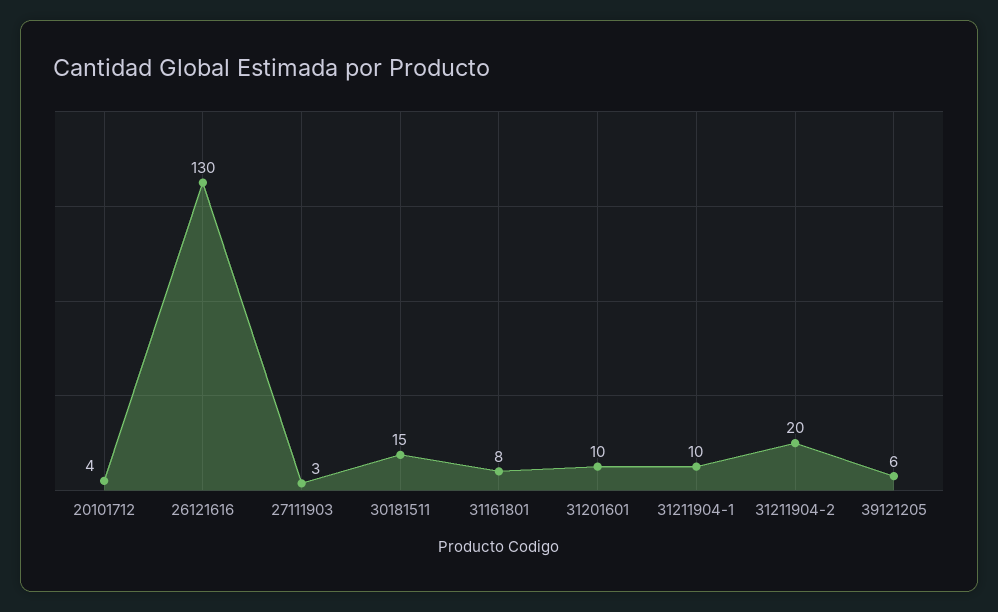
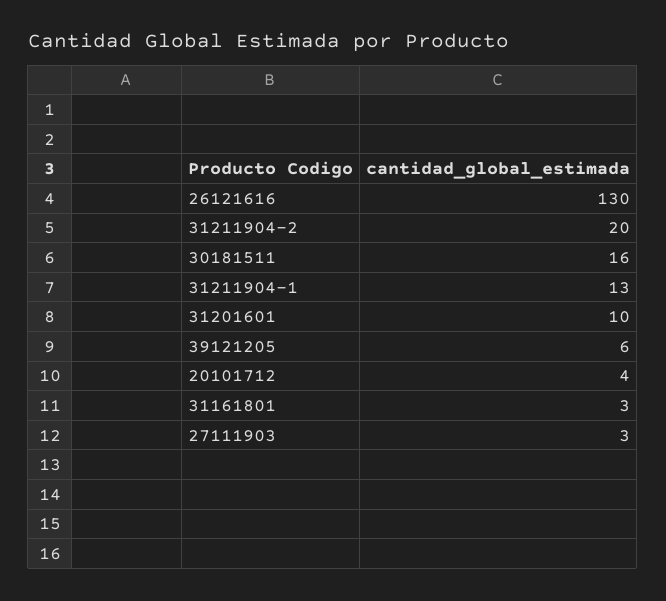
  {
    "20101712": 4,
    "26121616": 130,
    "27111903": 3,
-   "30181511": 15,
+   "30181511": 16,
-   "31161801": 8,
+   "31161801": 3,
    "31201601": 10,
-   "31211904-1": 10,
+   "31211904-1": 13,
    "31211904-2": 20,
    "39121205": 6
  }

